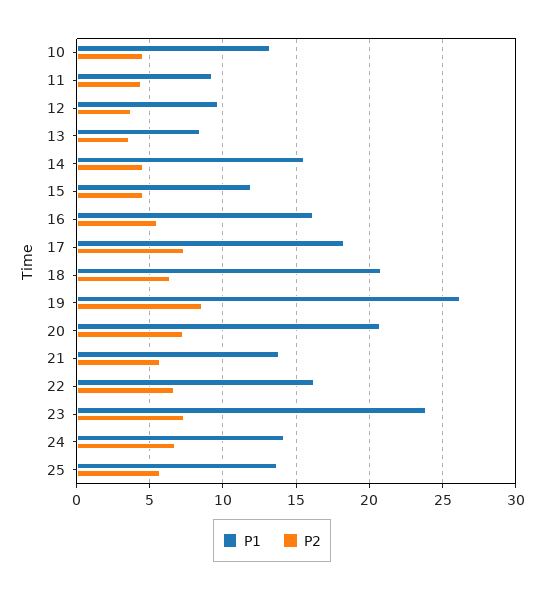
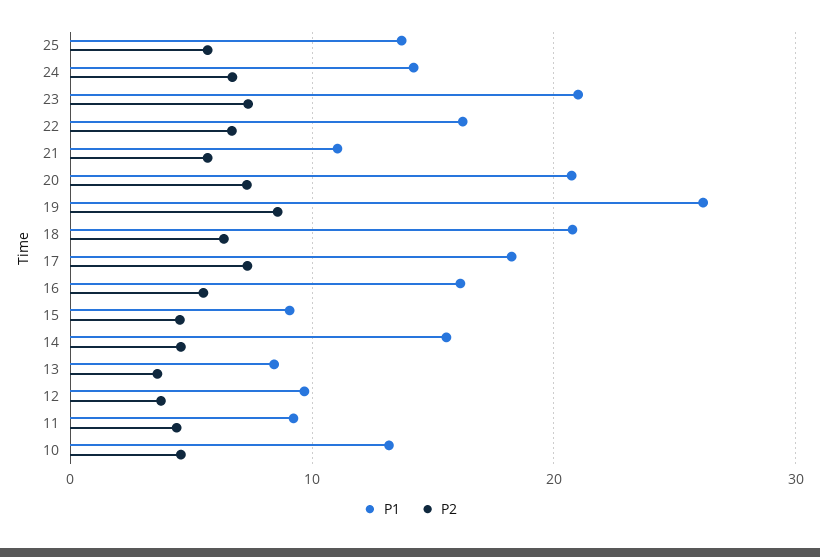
  {
    "P1": {
      "10": 13,
      "11": 9,
      "12": 9.5,
      "13": 8.5,
      "14": 15.5,
-     "15": 12,
+     "15": 9,
      "16": 16,
      "17": 18.5,
      "18": 21,
      "19": 26,
      "20": 20.5,
-     "21": 14,
+     "21": 11,
      "22": 16,
-     "23": 24,
+     "23": 21,
      "24": 14,
      "25": 13.5
    },
    "P2": {
      "10": 4.5,
      "11": 4.5,
      "12": 4,
      "13": 3.5,
      "14": 4.5,
      "15": 4.5,
      "16": 5.5,
      "17": 7.5,
      "18": 6.5,
      "19": 8.5,
      "20": 7.5,
      "21": 5.5,
      "22": 6.5,
      "23": 7.5,
      "24": 6.5,
      "25": 5.5
    }
  }

